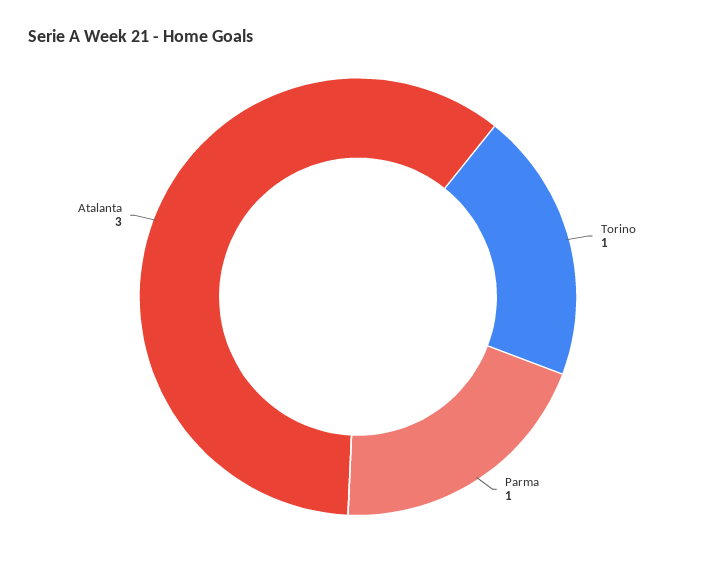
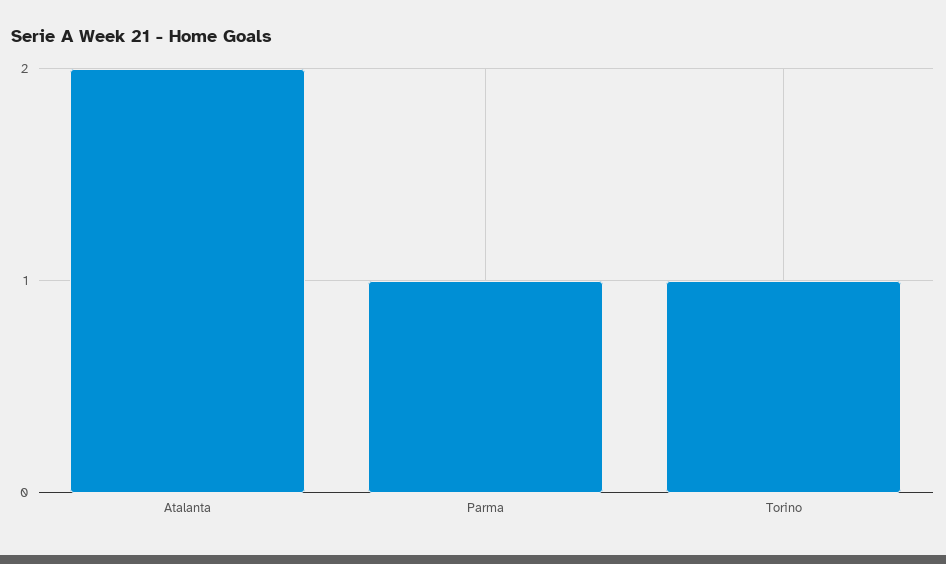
  {
    "Torino": 1,
    "Parma": 1,
-   "Atalanta": 3
+   "Atalanta": 2
  }

